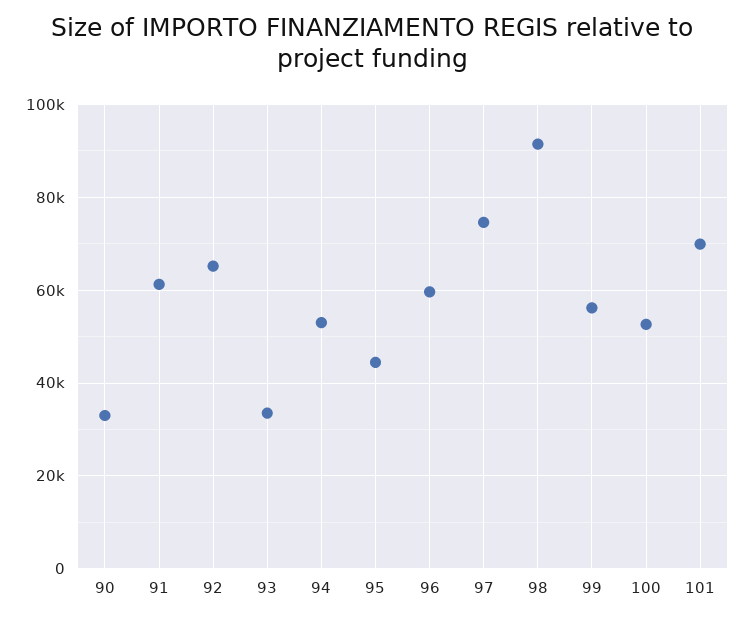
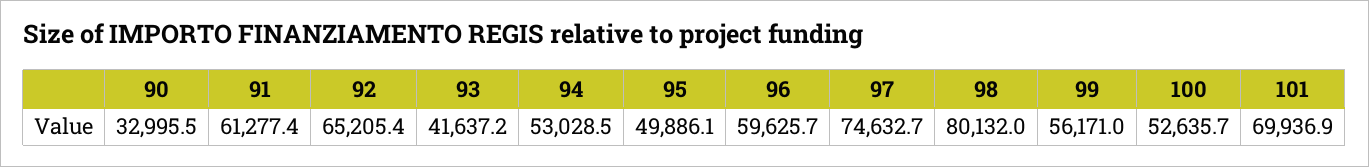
  {
    "90": 32995.5,
    "91": 61277.4,
    "92": 65205.4,
-   "93": 34000,
+   "93": 41637.2,
    "94": 53028.5,
-   "95": 44000,
+   "95": 49886.1,
    "96": 59625.7,
    "97": 74632.7,
-   "98": 92000,
+   "98": 80132,
    "99": 56171,
    "100": 52635.7,
    "101": 69936.9
  }

